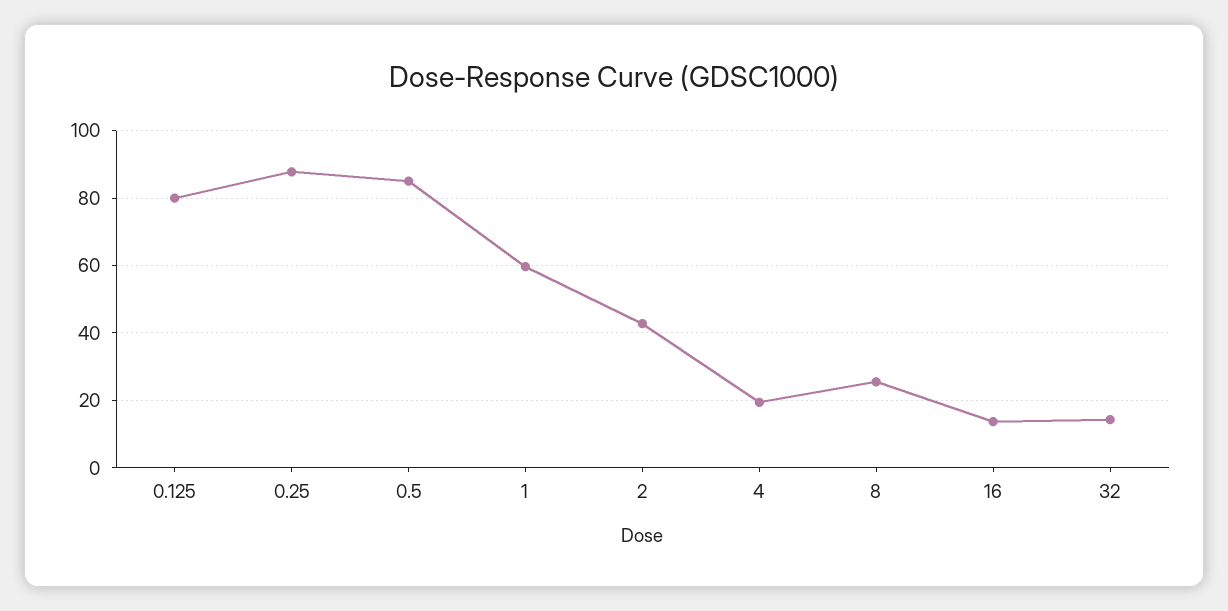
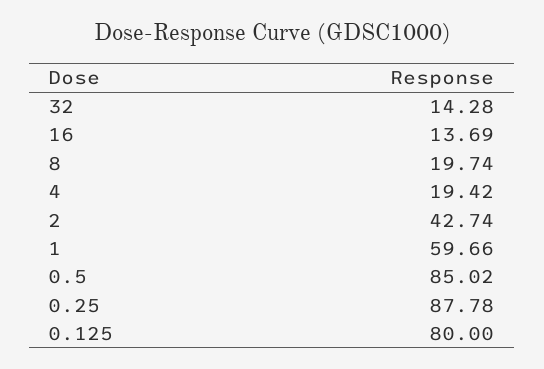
  {
    "0.125": 80,
    "0.25": 87.78,
    "0.5": 85.02,
    "1": 59.66,
    "2": 42.74,
    "4": 19.42,
-   "8": 26,
+   "8": 19.74,
    "16": 13.69,
    "32": 14.28
  }

